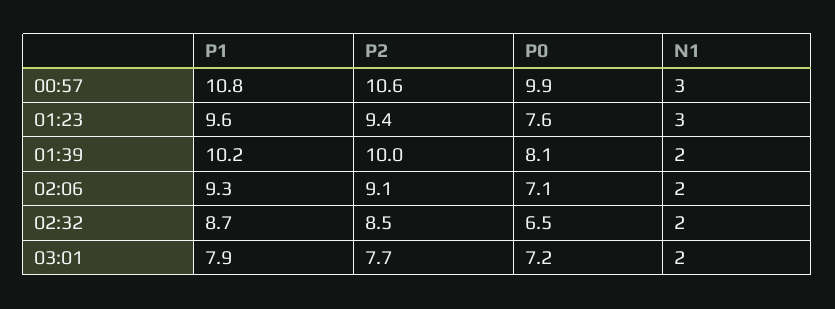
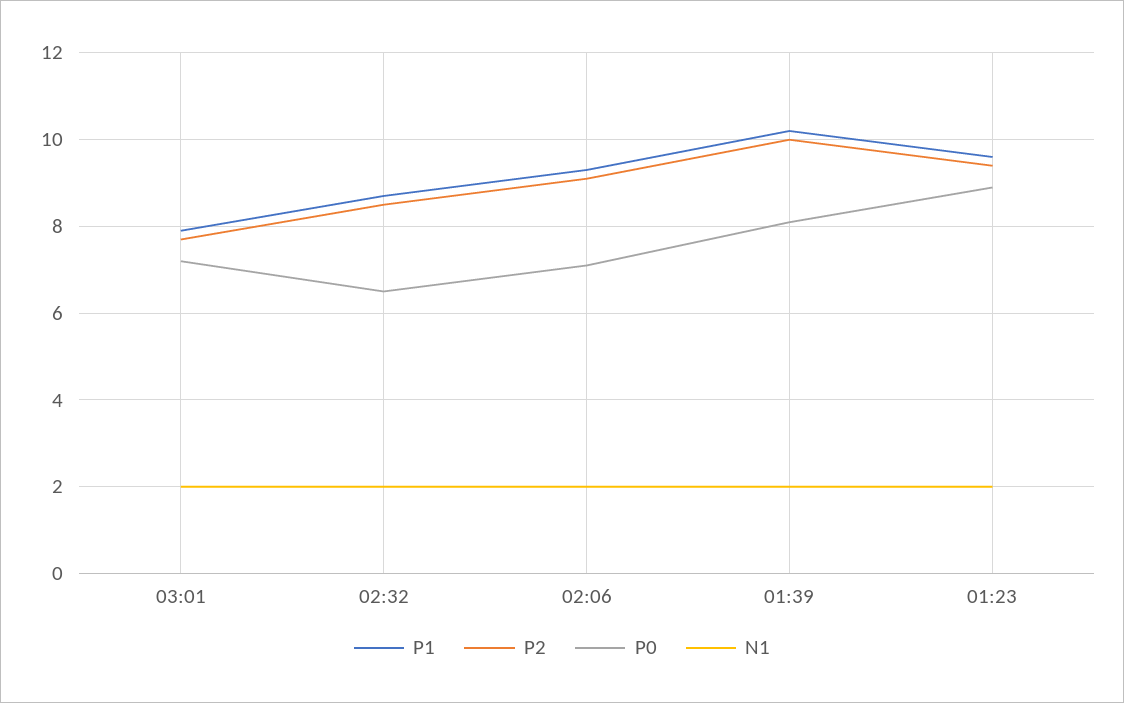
  {
    "P1": {
-     "00:57": 10.8,
      "01:23": 9.6,
      "01:39": 10.2,
      "02:06": 9.3,
      "02:32": 8.7,
      "03:01": 7.9
    },
    "P2": {
-     "00:57": 10.6,
      "01:23": 9.4,
      "01:39": 10,
      "02:06": 9.1,
      "02:32": 8.5,
      "03:01": 7.7
    },
    "P0": {
-     "00:57": 9.9,
-     "01:23": 7.6,
+     "01:23": 9,
      "01:39": 8.1,
      "02:06": 7.1,
      "02:32": 6.5,
      "03:01": 7.2
    },
    "N1": {
-     "00:57": 3,
-     "01:23": 3,
+     "01:23": 2,
      "01:39": 2,
      "02:06": 2,
      "02:32": 2,
      "03:01": 2
    }
  }

